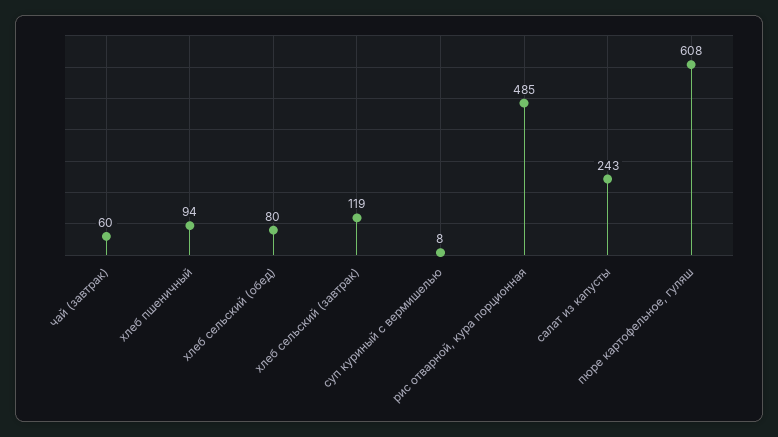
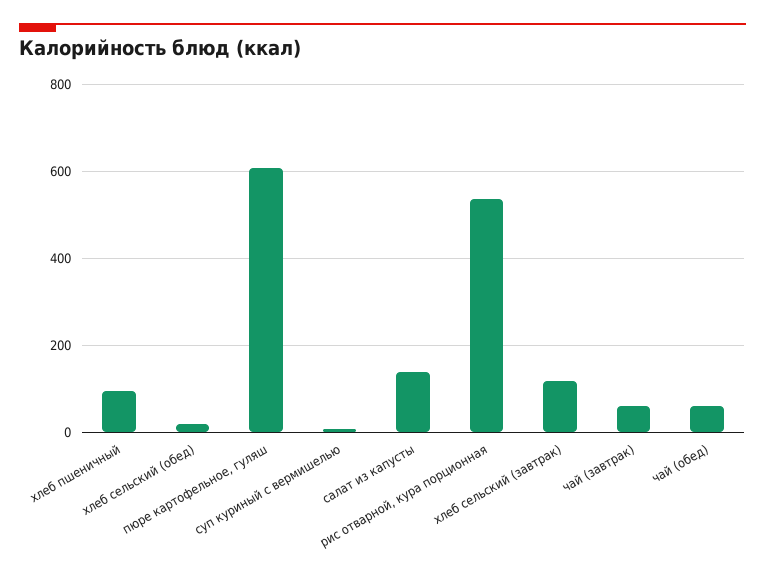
  {
    "чай (завтрак)": 60,
    "хлеб пшеничный": 94,
-   "хлеб сельский (обед)": 80,
+   "хлеб сельский (обед)": 20,
    "хлеб сельский (завтрак)": 119,
    "суп куриный с вермишелью": 8,
-   "рис отварной, кура порционная": 485,
+   "рис отварной, кура порционная": 540,
-   "салат из капусты": 243,
+   "салат из капусты": 140,
-   "пюре картофельное, гуляш": 608
+   "пюре картофельное, гуляш": 608,
+   "чай (обед)": 60
  }

